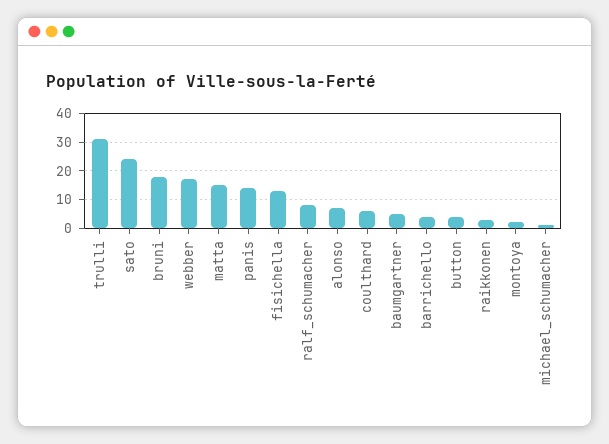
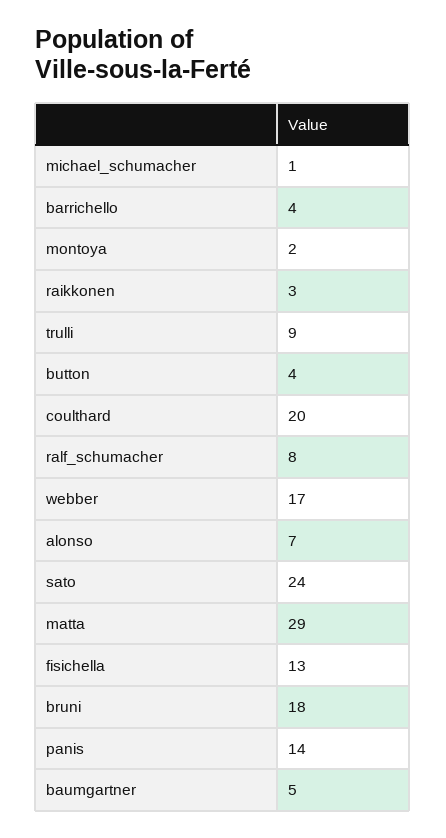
  {
-   "trulli": 30,
+   "trulli": 9,
    "sato": 24,
    "bruni": 18,
    "webber": 17,
-   "matta": 15,
+   "matta": 29,
    "panis": 14,
    "fisichella": 13,
    "ralf_schumacher": 8,
    "alonso": 7,
-   "coulthard": 5,
+   "coulthard": 20,
    "baumgartner": 5,
    "barrichello": 4,
    "button": 4,
    "raikkonen": 3,
    "montoya": 2,
    "michael_schumacher": 1
  }

